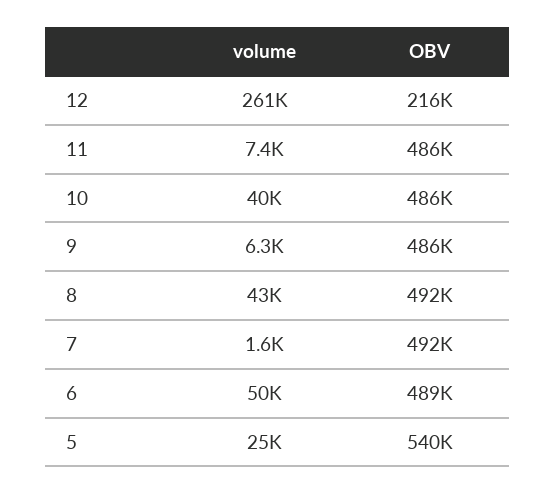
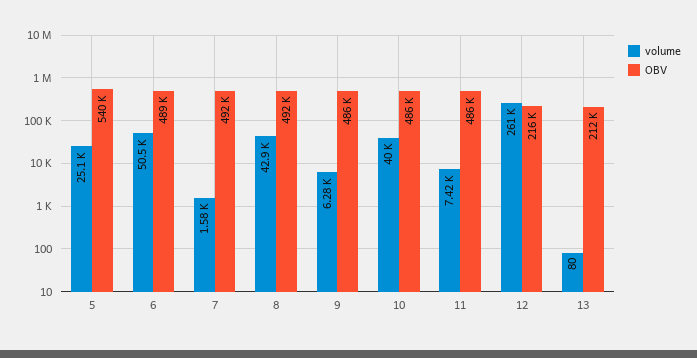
  {
    "volume": {
      "12": 261000,
      "11": 7420,
      "10": 40000,
      "9": 6280,
      "8": 42900,
      "7": 1580,
      "6": 50500,
-     "5": 25100
+     "5": 25100,
+     "13": 80
    },
    "OBV": {
      "12": 216000,
      "11": 486000,
      "10": 486000,
      "9": 486000,
      "8": 492000,
      "7": 492000,
      "6": 489000,
-     "5": 540000
+     "5": 540000,
+     "13": 212000
    }
  }

